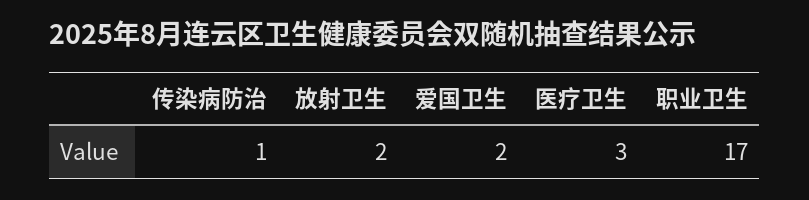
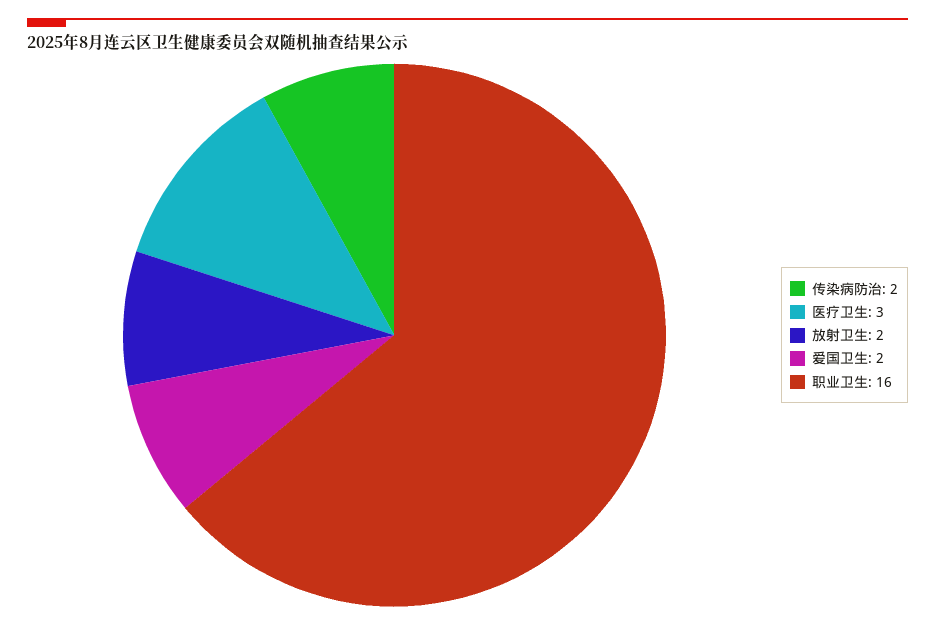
  {
-   "传染病防治": 1,
+   "传染病防治": 2,
    "放射卫生": 2,
    "爱国卫生": 2,
    "医疗卫生": 3,
-   "职业卫生": 17
+   "职业卫生": 16
  }

